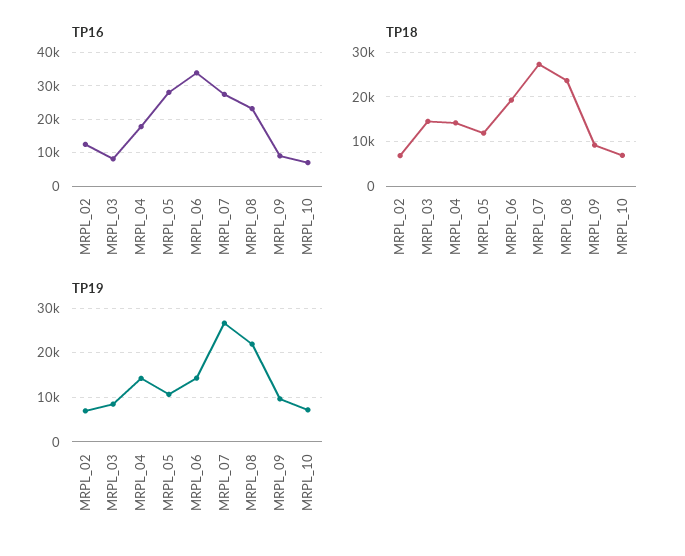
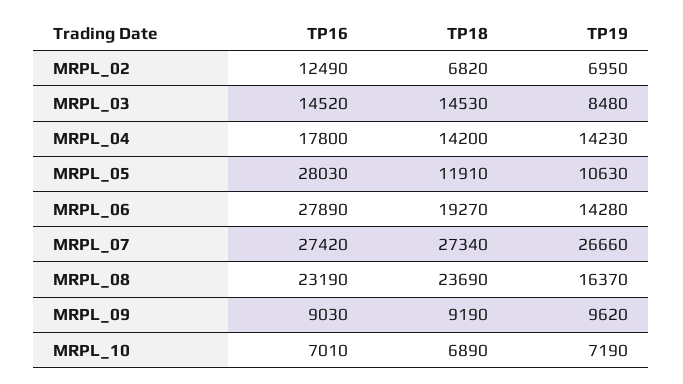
  {
    "TP16": {
      "MRPL_02": 12490,
-     "MRPL_03": 8000,
+     "MRPL_03": 14520,
      "MRPL_04": 17800,
      "MRPL_05": 28030,
-     "MRPL_06": 34000,
+     "MRPL_06": 27890,
      "MRPL_07": 27420,
      "MRPL_08": 23190,
      "MRPL_09": 9030,
      "MRPL_10": 7010
    },
    "TP18": {
      "MRPL_02": 6820,
      "MRPL_03": 14530,
      "MRPL_04": 14200,
      "MRPL_05": 11910,
      "MRPL_06": 19270,
      "MRPL_07": 27340,
      "MRPL_08": 23690,
      "MRPL_09": 9190,
      "MRPL_10": 6890
    },
    "TP19": {
      "MRPL_02": 6950,
      "MRPL_03": 8480,
      "MRPL_04": 14230,
      "MRPL_05": 10630,
      "MRPL_06": 14280,
      "MRPL_07": 26660,
-     "MRPL_08": 22000,
+     "MRPL_08": 16370,
      "MRPL_09": 9620,
      "MRPL_10": 7190
    }
  }

